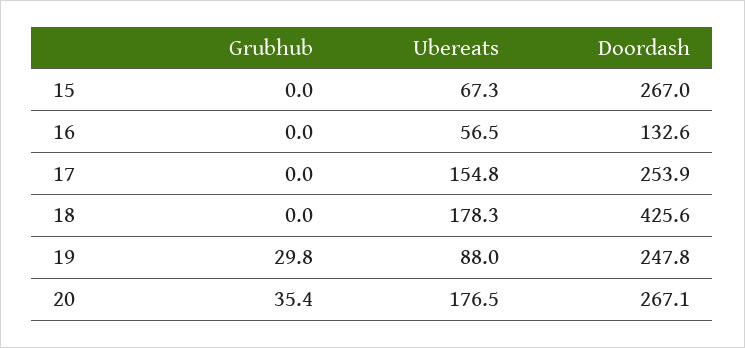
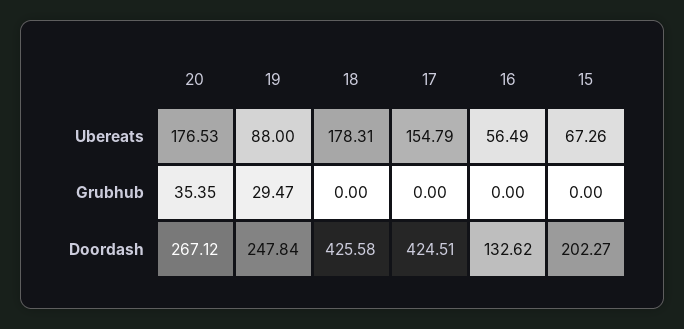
  {
    "Grubhub": {
      "15": 0,
      "16": 0,
      "17": 0,
      "18": 0,
-     "19": 29.8,
+     "19": 29.47,
      "20": 35.35
    },
    "Ubereats": {
      "15": 67.26,
      "16": 56.49,
      "17": 154.79,
      "18": 178.31,
      "19": 88,
      "20": 176.53
    },
    "Doordash": {
-     "15": 267,
+     "15": 202.27,
      "16": 132.62,
-     "17": 253.9,
+     "17": 424.51,
      "18": 425.58,
      "19": 247.84,
      "20": 267.12
    }
  }

